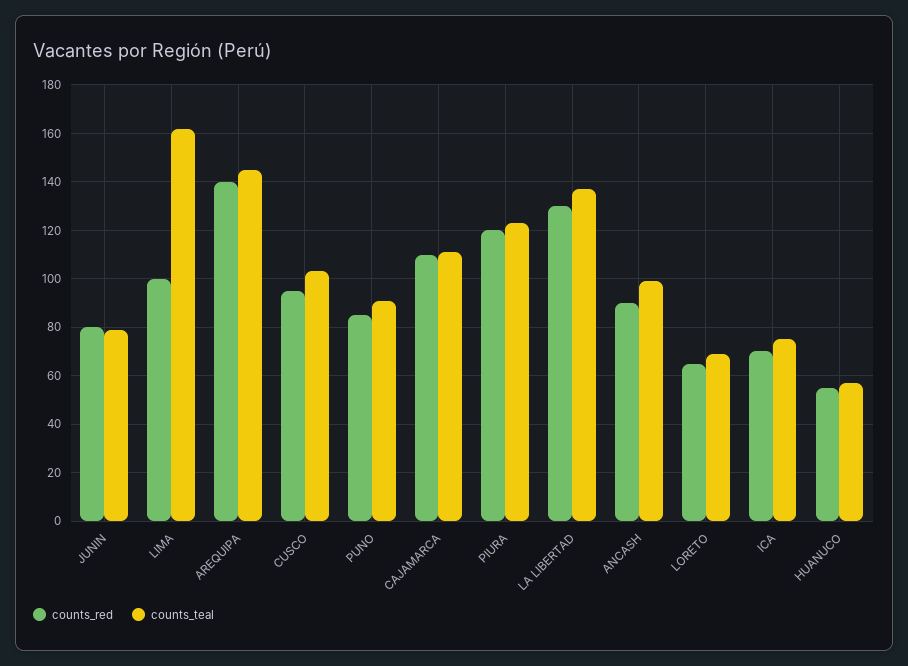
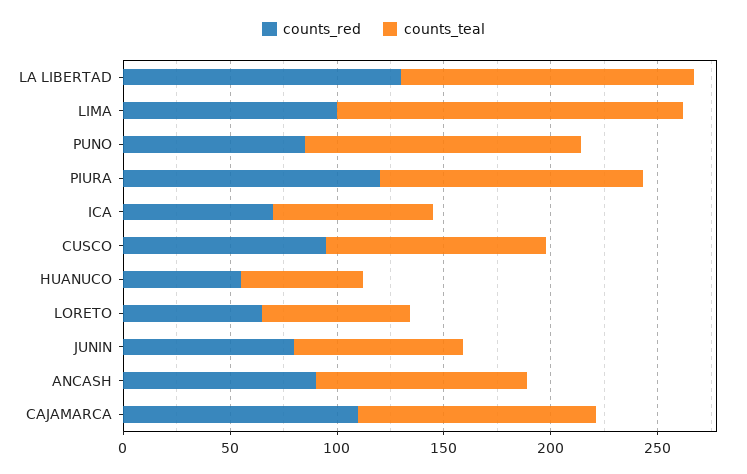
  {
    "counts_red": {
      "JUNIN": 80,
      "LIMA": 100,
-     "AREQUIPA": 140,
      "CUSCO": 95,
      "PUNO": 85,
      "CAJAMARCA": 110,
      "PIURA": 120,
      "LA LIBERTAD": 130,
      "ANCASH": 90,
      "LORETO": 65,
      "ICA": 70,
      "HUANUCO": 55
    },
    "counts_teal": {
      "JUNIN": 80,
      "LIMA": 160,
-     "AREQUIPA": 145,
      "CUSCO": 105,
-     "PUNO": 90,
+     "PUNO": 130,
      "CAJAMARCA": 110,
      "PIURA": 125,
      "LA LIBERTAD": 135,
      "ANCASH": 100,
      "LORETO": 70,
      "ICA": 75,
      "HUANUCO": 55
    }
  }

